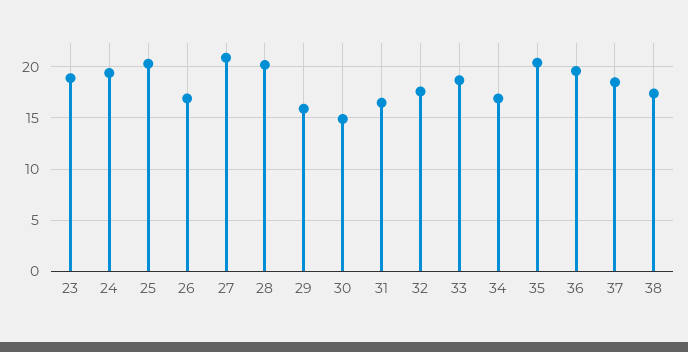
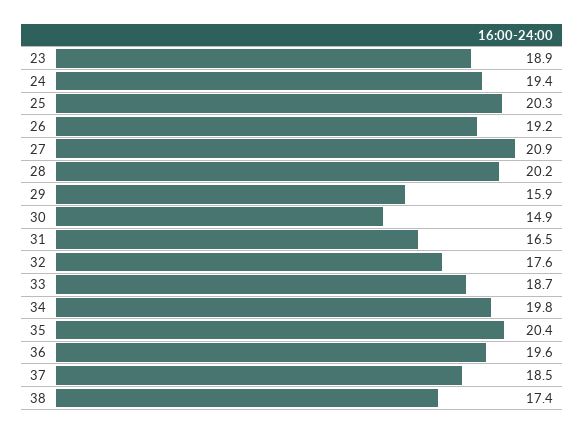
  {
    "23": 18.9,
    "24": 19.4,
    "25": 20.3,
-   "26": 17,
+   "26": 19.2,
    "27": 20.9,
    "28": 20.2,
    "29": 15.9,
    "30": 14.9,
    "31": 16.5,
    "32": 17.6,
    "33": 18.7,
-   "34": 17,
+   "34": 19.8,
    "35": 20.4,
    "36": 19.6,
    "37": 18.5,
    "38": 17.4
  }

